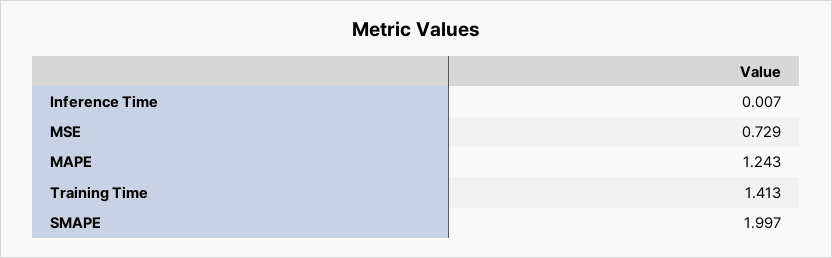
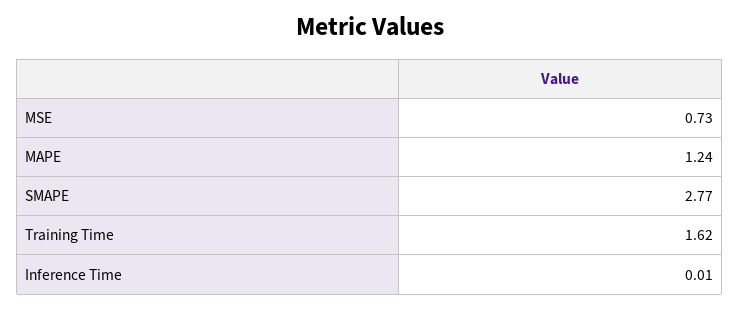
  {
    "Inference Time": 0.007,
    "MSE": 0.729,
    "MAPE": 1.243,
-   "Training Time": 1.413,
+   "Training Time": 1.62,
-   "SMAPE": 1.997
+   "SMAPE": 2.77
  }

